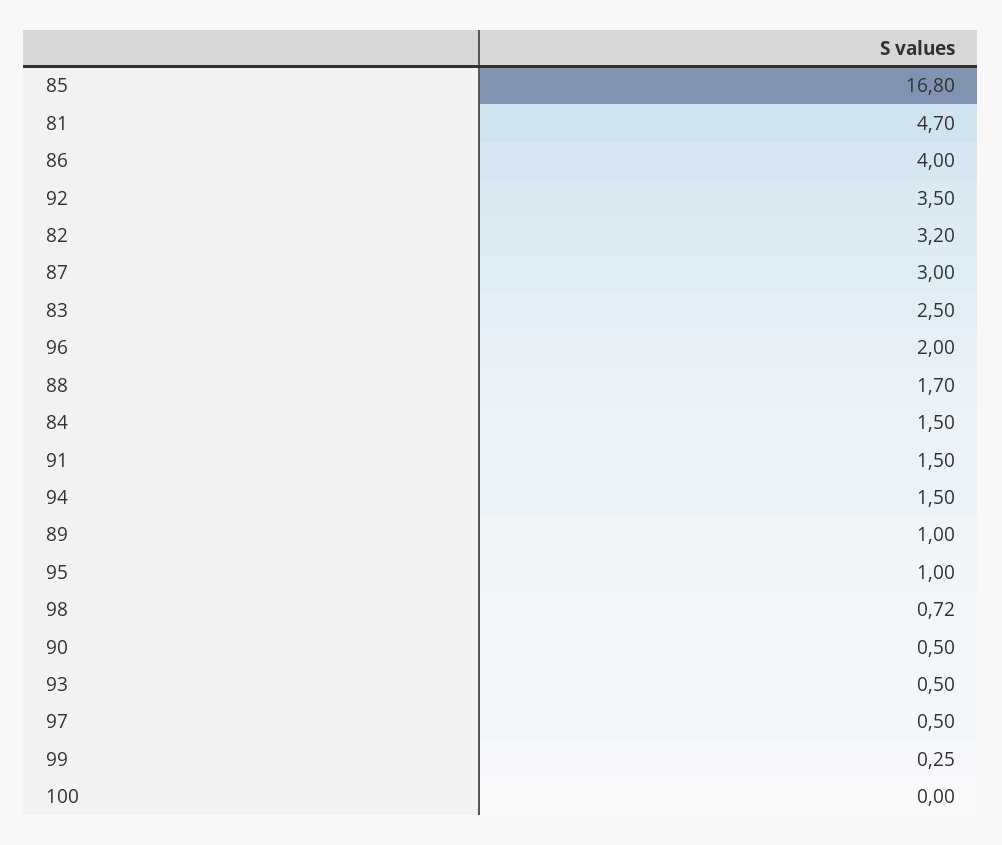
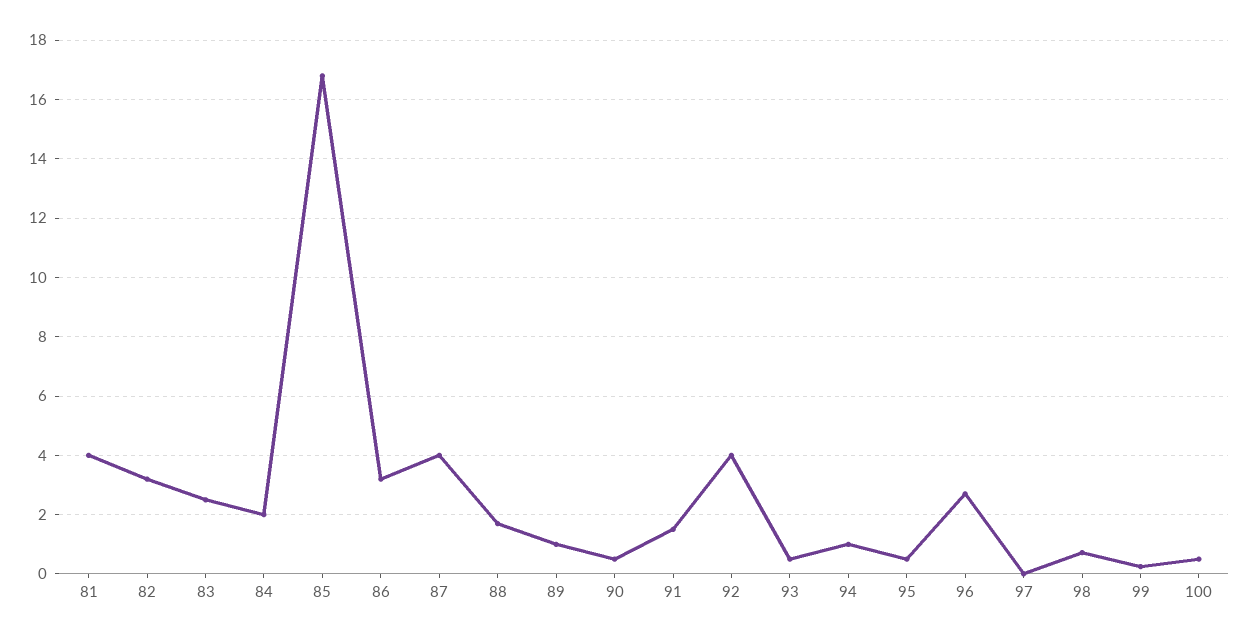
  {
    "85": 16.8,
-   "81": 4.7,
+   "81": 4,
-   "86": 4,
+   "86": 3.25,
-   "92": 3.5,
+   "92": 4,
    "82": 3.2,
-   "87": 3,
+   "87": 4,
    "83": 2.5,
-   "96": 2,
+   "96": 2.75,
    "88": 1.7,
-   "84": 1.5,
+   "84": 2,
    "91": 1.5,
-   "94": 1.5,
+   "94": 1,
    "89": 1,
-   "95": 1,
+   "95": 0.5,
    "98": 0.72,
    "90": 0.5,
    "93": 0.5,
-   "97": 0.5,
+   "97": 0,
    "99": 0.25,
-   "100": 0
+   "100": 0.5
  }

